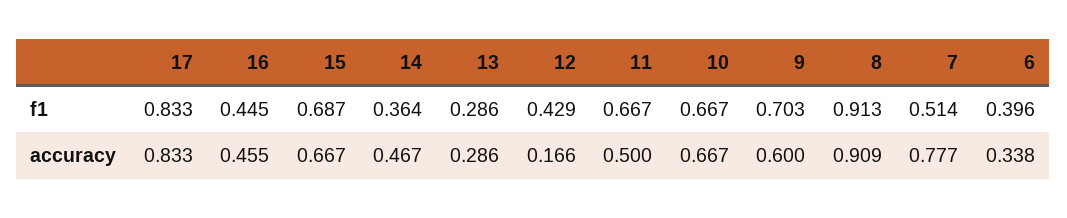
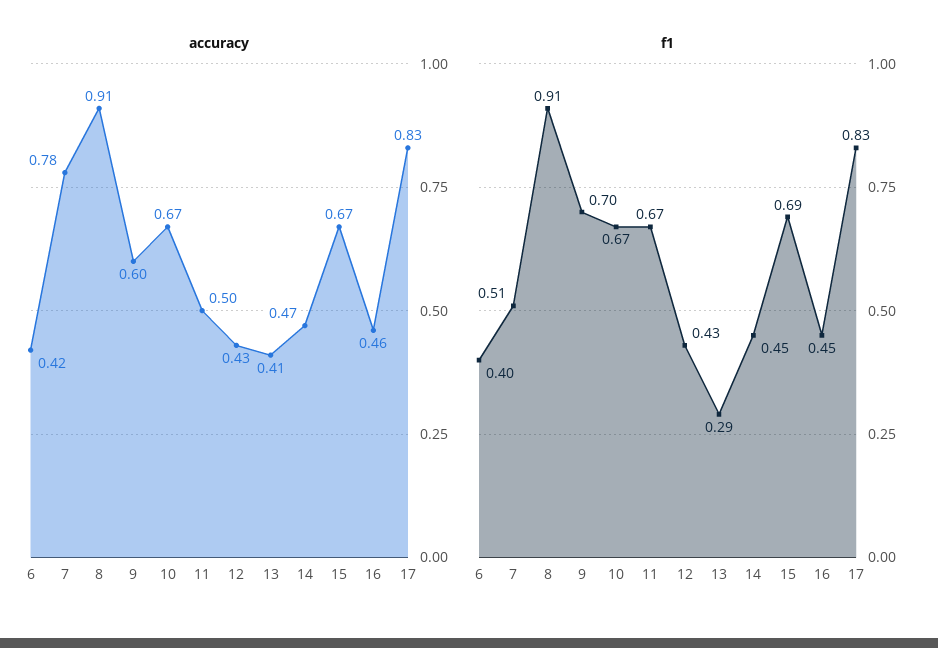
  {
    "f1": {
      "17": 0.833,
      "16": 0.445,
      "15": 0.687,
-     "14": 0.364,
+     "14": 0.45,
      "13": 0.286,
      "12": 0.429,
      "11": 0.667,
      "10": 0.667,
      "9": 0.703,
      "8": 0.913,
      "7": 0.514,
      "6": 0.396
    },
    "accuracy": {
      "17": 0.833,
      "16": 0.455,
      "15": 0.667,
      "14": 0.467,
-     "13": 0.286,
+     "13": 0.41,
-     "12": 0.166,
+     "12": 0.43,
      "11": 0.5,
      "10": 0.667,
      "9": 0.6,
      "8": 0.909,
      "7": 0.777,
-     "6": 0.338
+     "6": 0.42
    }
  }

